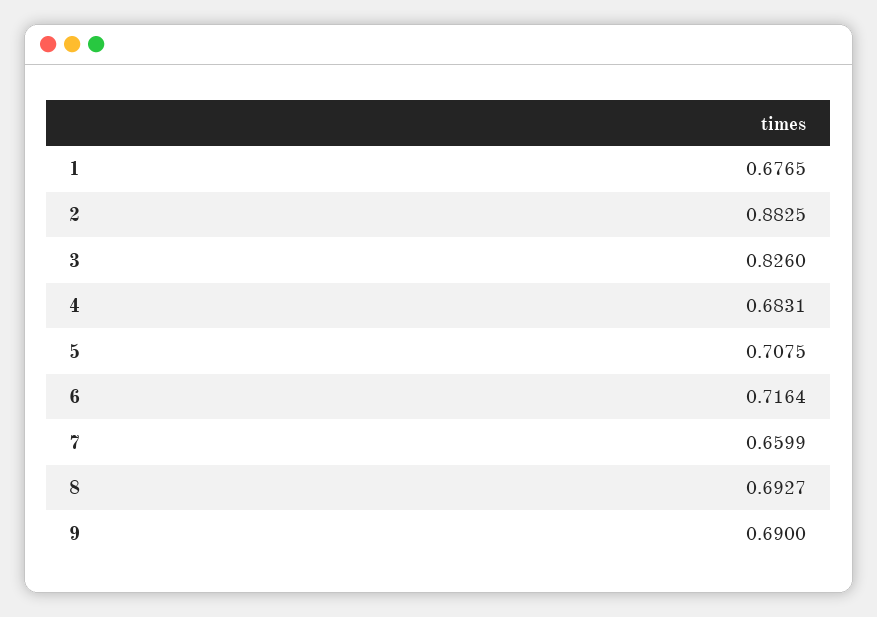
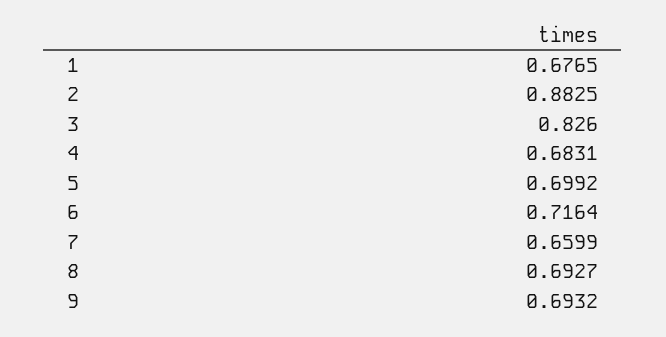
  {
    "1": 0.6765,
    "2": 0.8825,
    "3": 0.826,
    "4": 0.6831,
-   "5": 0.7075,
+   "5": 0.6992,
    "6": 0.7164,
    "7": 0.6599,
    "8": 0.6927,
-   "9": 0.69
+   "9": 0.6932
  }

